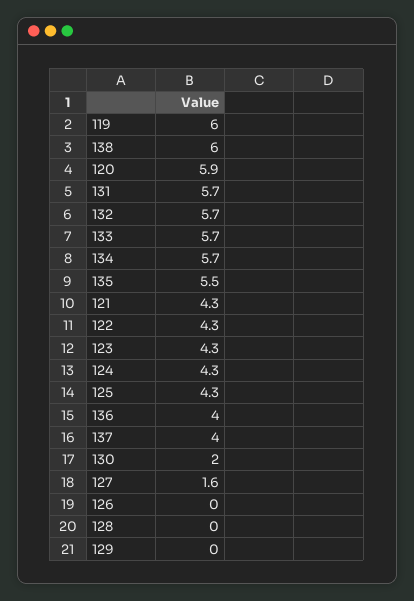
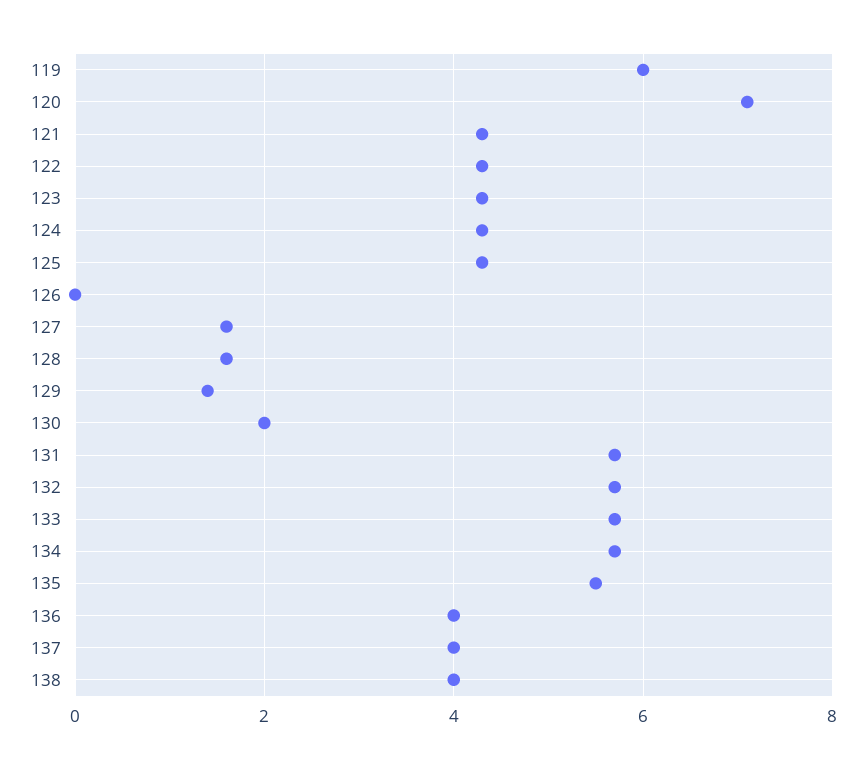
  {
    "119": 6,
-   "138": 6,
+   "138": 4,
-   "120": 5.9,
+   "120": 7,
    "131": 5.7,
    "132": 5.7,
    "133": 5.7,
    "134": 5.7,
    "135": 5.5,
    "121": 4.3,
    "122": 4.3,
    "123": 4.3,
    "124": 4.3,
    "125": 4.3,
    "136": 4,
    "137": 4,
    "130": 2,
    "127": 1.6,
    "126": 0,
-   "128": 0,
+   "128": 1.5,
-   "129": 0
+   "129": 1.5
  }

